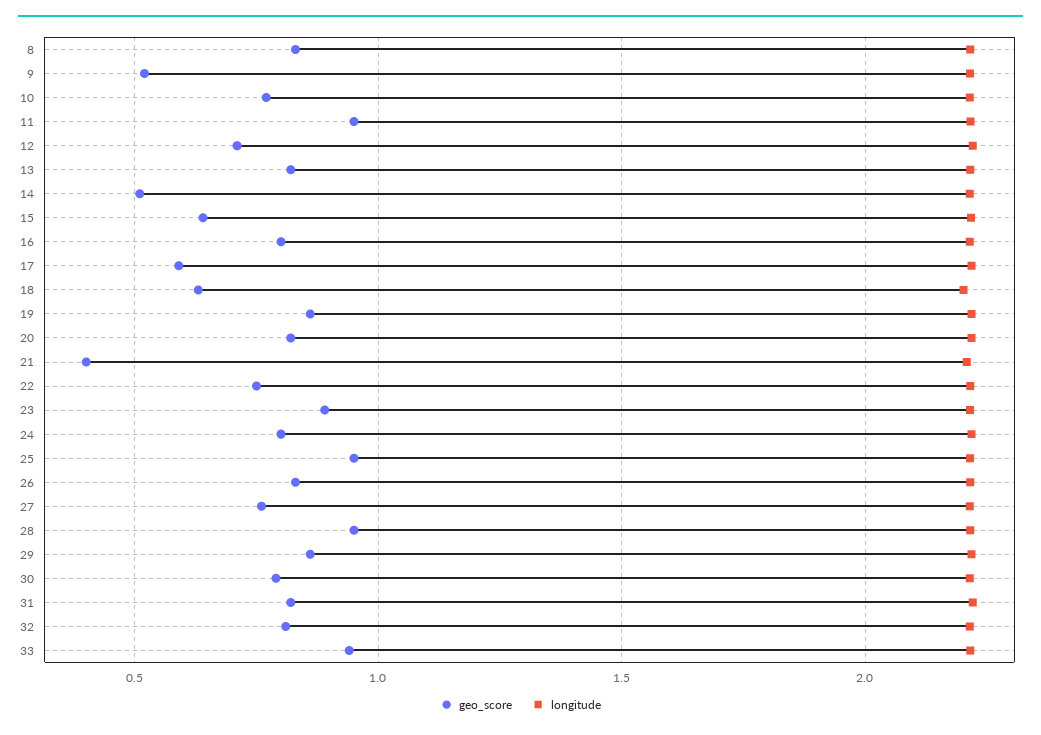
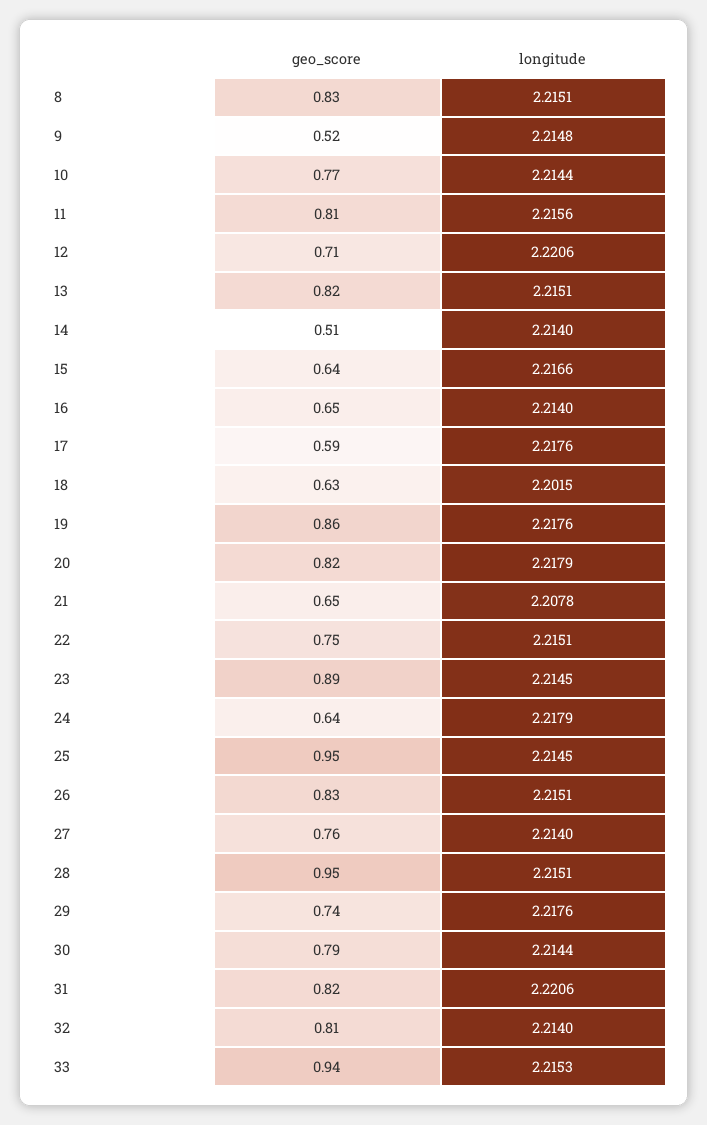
  {
    "geo_score": {
      "8": 0.83,
      "9": 0.52,
      "10": 0.77,
-     "11": 0.95,
+     "11": 0.81,
      "12": 0.71,
      "13": 0.82,
      "14": 0.51,
      "15": 0.64,
-     "16": 0.8,
+     "16": 0.65,
      "17": 0.59,
      "18": 0.63,
      "19": 0.86,
      "20": 0.82,
-     "21": 0.4,
+     "21": 0.65,
      "22": 0.75,
      "23": 0.89,
-     "24": 0.8,
+     "24": 0.64,
      "25": 0.95,
      "26": 0.83,
      "27": 0.76,
      "28": 0.95,
-     "29": 0.85,
+     "29": 0.74,
      "30": 0.79,
      "31": 0.82,
      "32": 0.81,
      "33": 0.94
    },
    "longitude": {
      "8": 2.2151,
      "9": 2.2148,
      "10": 2.2144,
      "11": 2.2156,
      "12": 2.2206,
      "13": 2.2151,
      "14": 2.214,
      "15": 2.2166,
      "16": 2.214,
      "17": 2.2176,
      "18": 2.2015,
      "19": 2.2176,
      "20": 2.2179,
      "21": 2.2078,
      "22": 2.2151,
      "23": 2.2145,
      "24": 2.2179,
      "25": 2.2145,
      "26": 2.2151,
      "27": 2.214,
      "28": 2.2151,
      "29": 2.2176,
      "30": 2.2144,
      "31": 2.2206,
      "32": 2.214,
      "33": 2.2153
    }
  }

